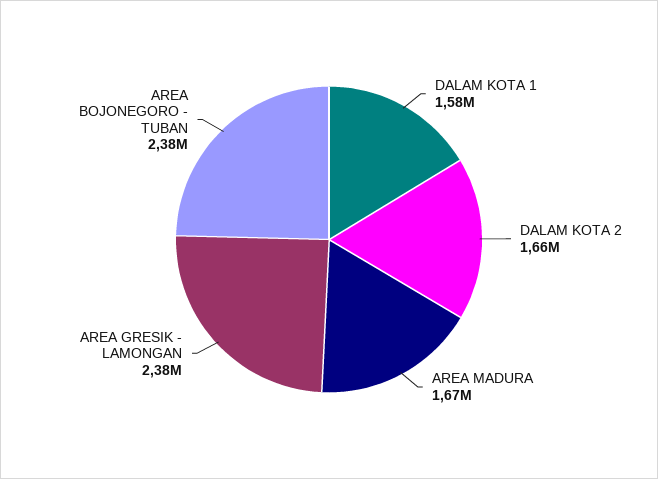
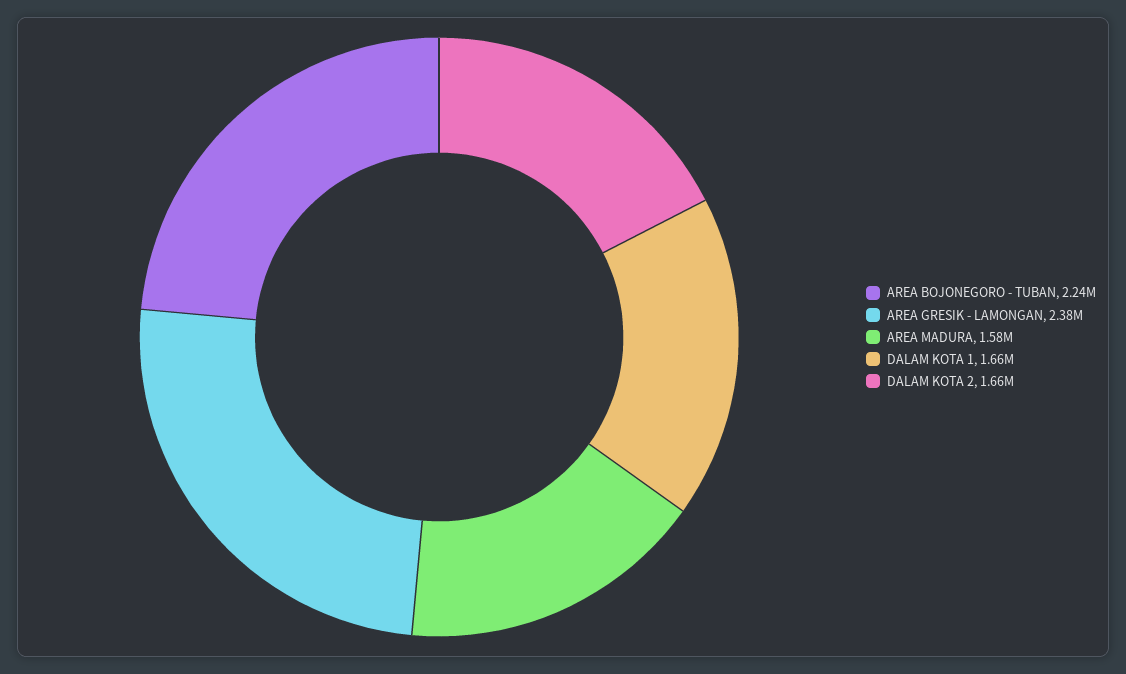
  {
-   "DALAM KOTA 1": 1580000,
+   "DALAM KOTA 1": 1660000,
    "DALAM KOTA 2": 1660000,
-   "AREA MADURA": 1670000,
+   "AREA MADURA": 1580000,
    "AREA GRESIK - LAMONGAN": 2380000,
-   "AREA BOJONEGORO - TUBAN": 2380000
+   "AREA BOJONEGORO - TUBAN": 2240000
  }

